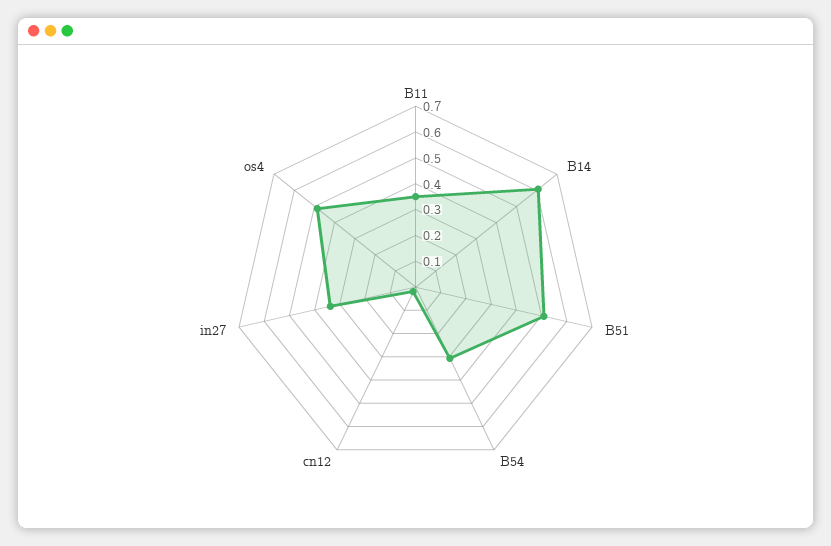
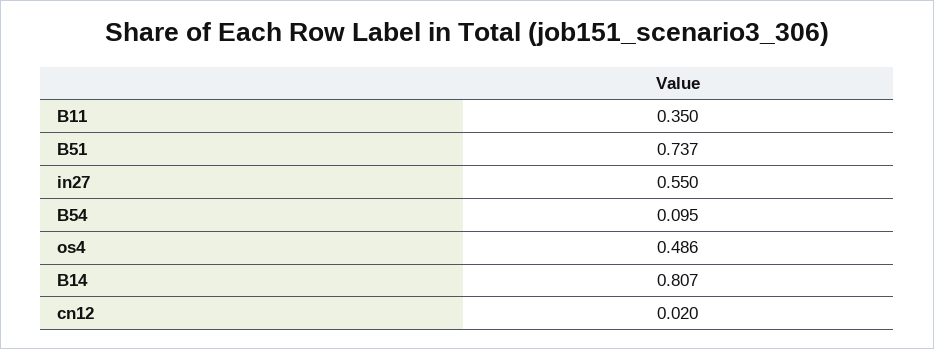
  {
    "B11": 0.35,
-   "B14": 0.6,
+   "B14": 0.807,
-   "B51": 0.5,
+   "B51": 0.737,
-   "B54": 0.3,
+   "B54": 0.095,
    "cn12": 0.02,
-   "in27": 0.35,
+   "in27": 0.55,
    "os4": 0.486
  }

